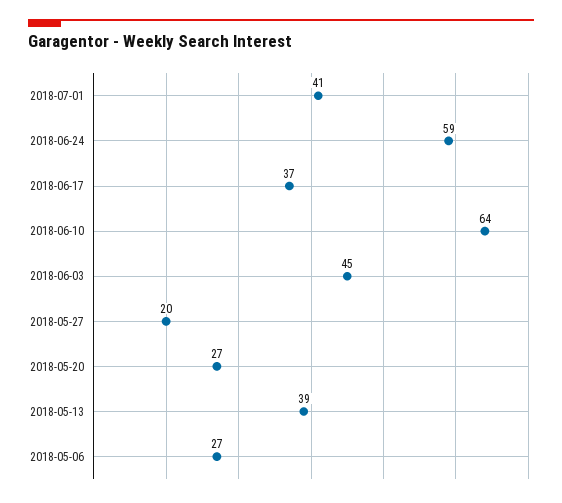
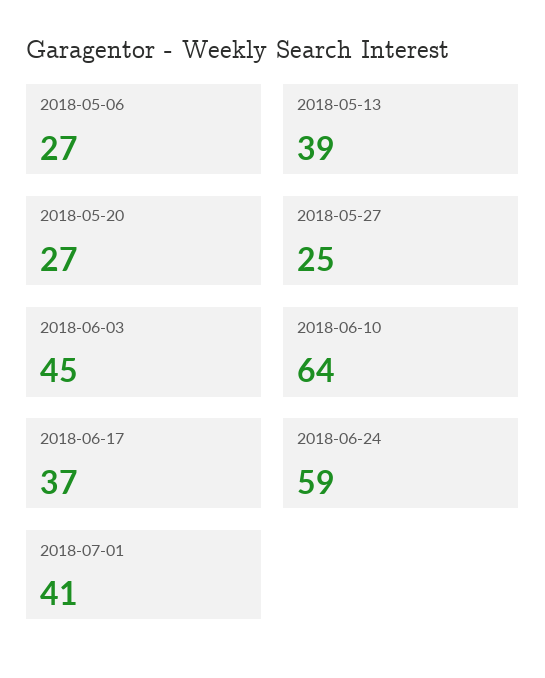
  {
    "2018-07-01": 41,
    "2018-06-24": 59,
    "2018-06-17": 37,
    "2018-06-10": 64,
    "2018-06-03": 45,
-   "2018-05-27": 20,
+   "2018-05-27": 25,
    "2018-05-20": 27,
    "2018-05-13": 39,
    "2018-05-06": 27
  }

